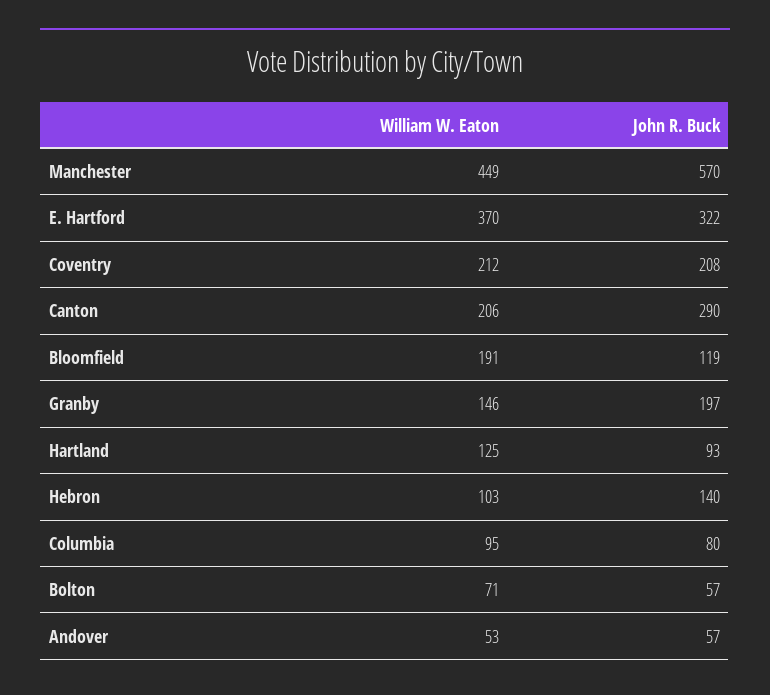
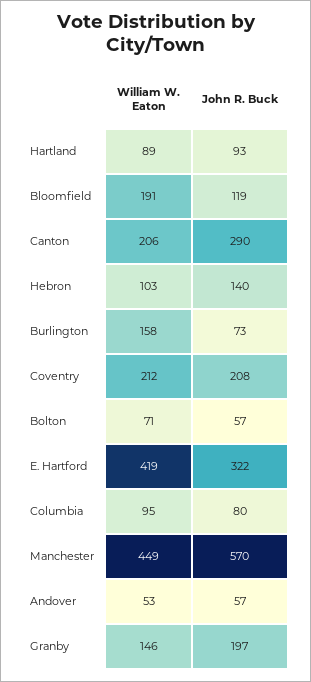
  {
    "William W. Eaton": {
      "Manchester": 449,
-     "E. Hartford": 370,
+     "E. Hartford": 419,
      "Coventry": 212,
      "Canton": 206,
      "Bloomfield": 191,
      "Granby": 146,
-     "Hartland": 125,
+     "Hartland": 89,
      "Hebron": 103,
      "Columbia": 95,
      "Bolton": 71,
-     "Andover": 53
+     "Andover": 53,
+     "Burlington": 158
    },
    "John R. Buck": {
      "Manchester": 570,
      "E. Hartford": 322,
      "Coventry": 208,
      "Canton": 290,
      "Bloomfield": 119,
      "Granby": 197,
      "Hartland": 93,
      "Hebron": 140,
      "Columbia": 80,
      "Bolton": 57,
-     "Andover": 57
+     "Andover": 57,
+     "Burlington": 73
    }
  }

